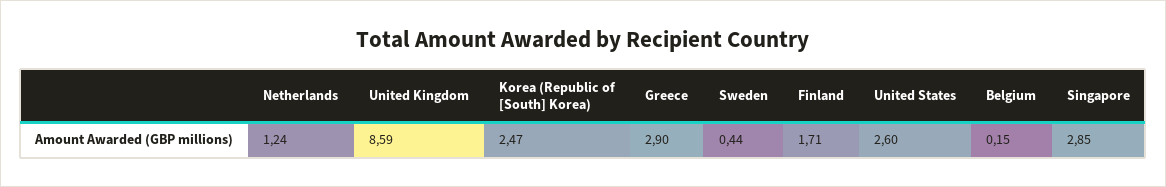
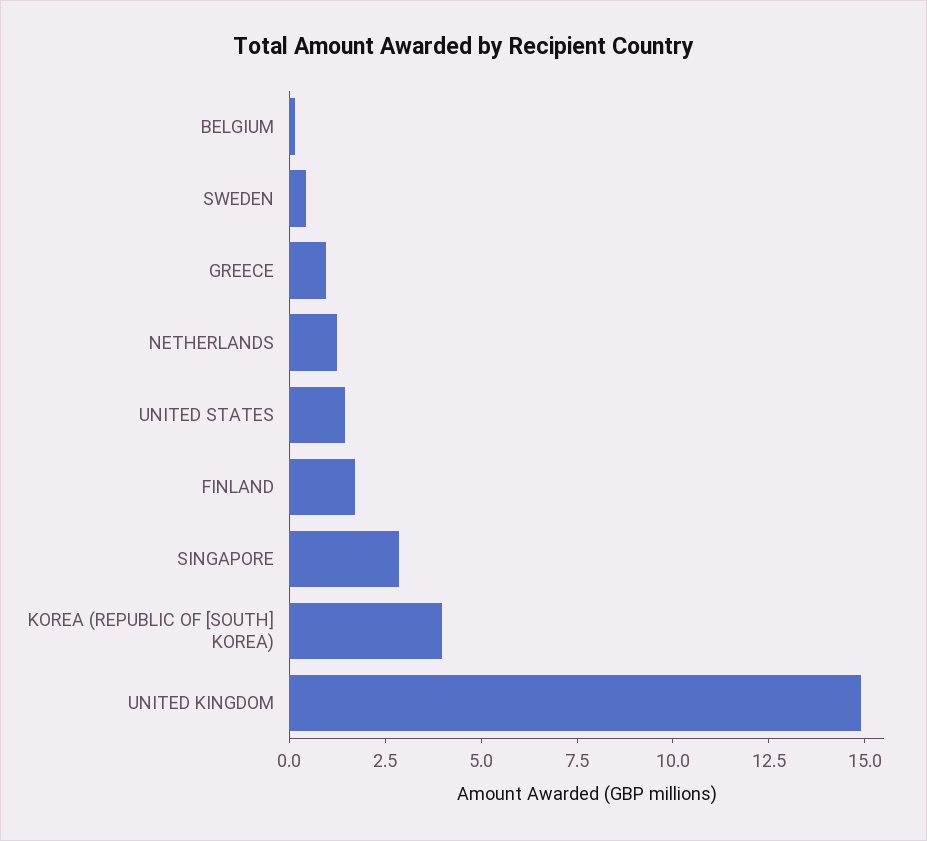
  {
    "Netherlands": 1.24,
-   "United Kingdom": 8.59,
+   "United Kingdom": 15,
-   "Korea (Republic of [South] Korea)": 2.47,
+   "Korea (Republic of [South] Korea)": 4,
-   "Greece": 2.9,
+   "Greece": 1,
    "Sweden": 0.44,
    "Finland": 1.71,
-   "United States": 2.6,
+   "United States": 1.5,
    "Belgium": 0.15,
    "Singapore": 2.85
  }

